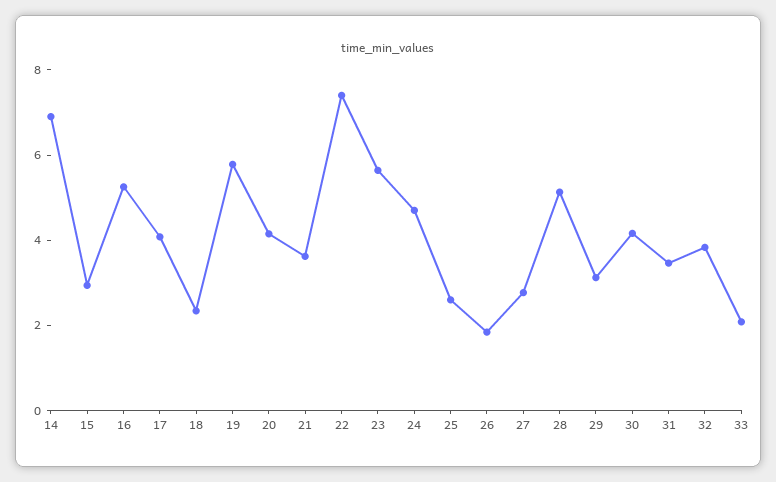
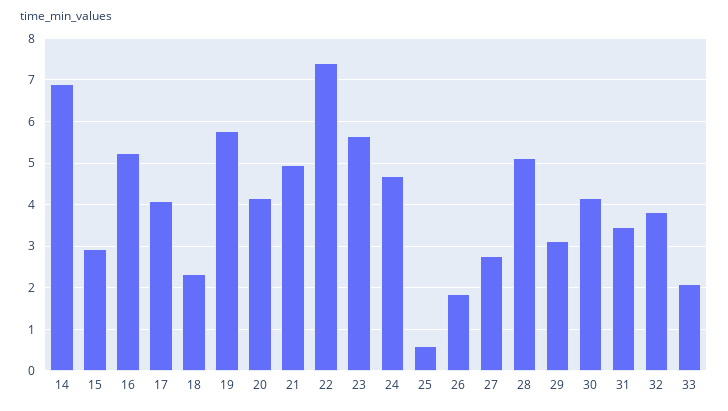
  {
    "14": 7,
    "15": 3,
    "16": 5.2,
    "17": 4,
    "18": 2.4,
    "19": 5.8,
    "20": 4.2,
-   "21": 3.5,
+   "21": 5,
    "22": 7.4,
    "23": 5.6,
    "24": 4.8,
-   "25": 2.5,
+   "25": 0.6,
    "26": 1.8,
    "27": 2.8,
    "28": 5.2,
    "29": 3.2,
    "30": 4.2,
    "31": 3.4,
    "32": 3.8,
    "33": 2
  }

